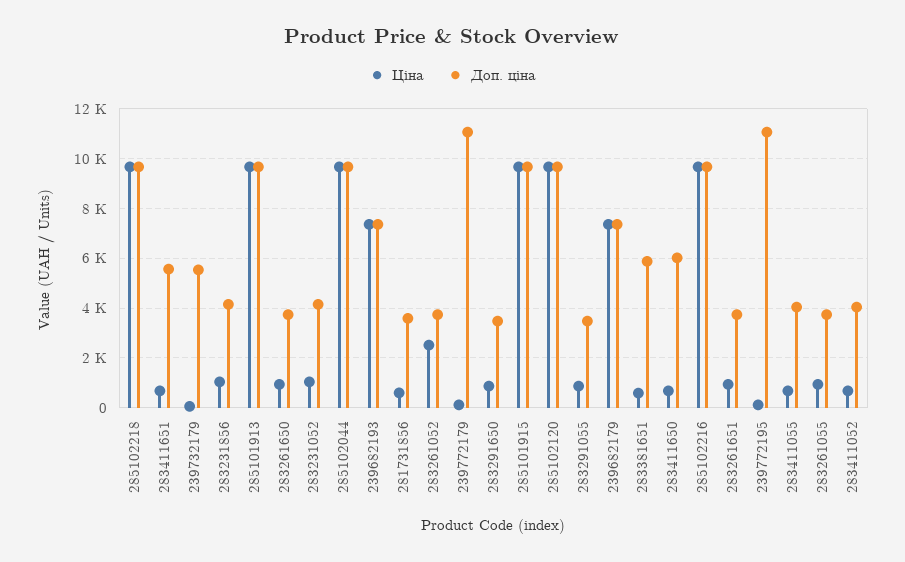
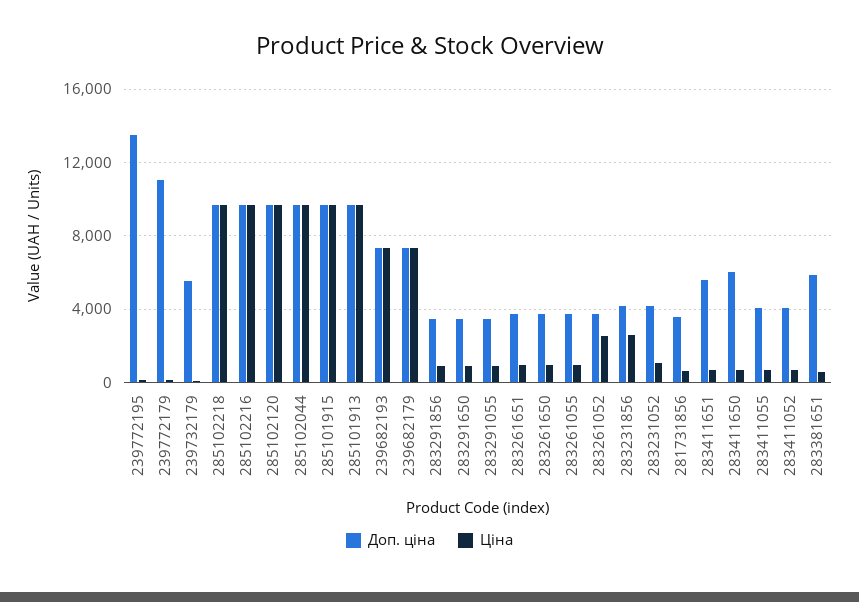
  {
    "Ціна": {
      "285102218": 9750,
      "283411651": 750,
      "239732179": 0,
-     "283231856": 1000,
+     "283231856": 2500,
      "285101913": 9750,
      "283261650": 1000,
      "283231052": 1000,
      "285102044": 9750,
      "239682193": 7250,
      "281731856": 500,
      "283261052": 2500,
      "239772179": 0,
      "283291650": 750,
      "285101915": 9750,
      "285102120": 9750,
      "283291055": 750,
      "239682179": 7250,
      "283381651": 500,
      "283411650": 750,
      "285102216": 9750,
      "283261651": 1000,
      "239772195": 0,
      "283411055": 750,
      "283261055": 1000,
-     "283411052": 750
+     "283411052": 750,
+     "283291856": 1000
    },
    "Доп. ціна": {
      "285102218": 9750,
      "283411651": 5500,
      "239732179": 5500,
      "283231856": 4250,
      "285101913": 9750,
      "283261650": 3750,
      "283231052": 4250,
      "285102044": 9750,
      "239682193": 7250,
      "281731856": 3500,
      "283261052": 3750,
      "239772179": 11000,
      "283291650": 3500,
      "285101915": 9750,
      "285102120": 9750,
      "283291055": 3500,
      "239682179": 7250,
      "283381651": 5750,
      "283411650": 6000,
      "285102216": 9750,
      "283261651": 3750,
-     "239772195": 11000,
+     "239772195": 13500,
      "283411055": 4000,
      "283261055": 3750,
-     "283411052": 4000
+     "283411052": 4000,
+     "283291856": 3500
    }
  }

